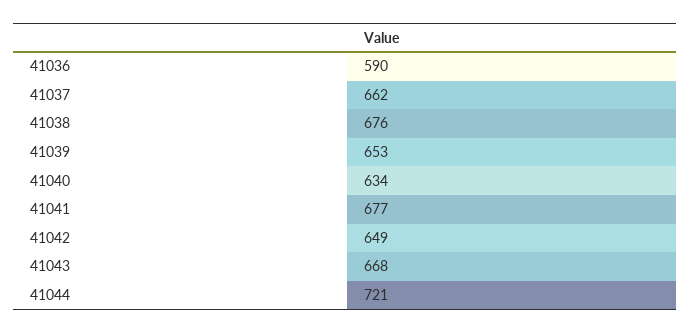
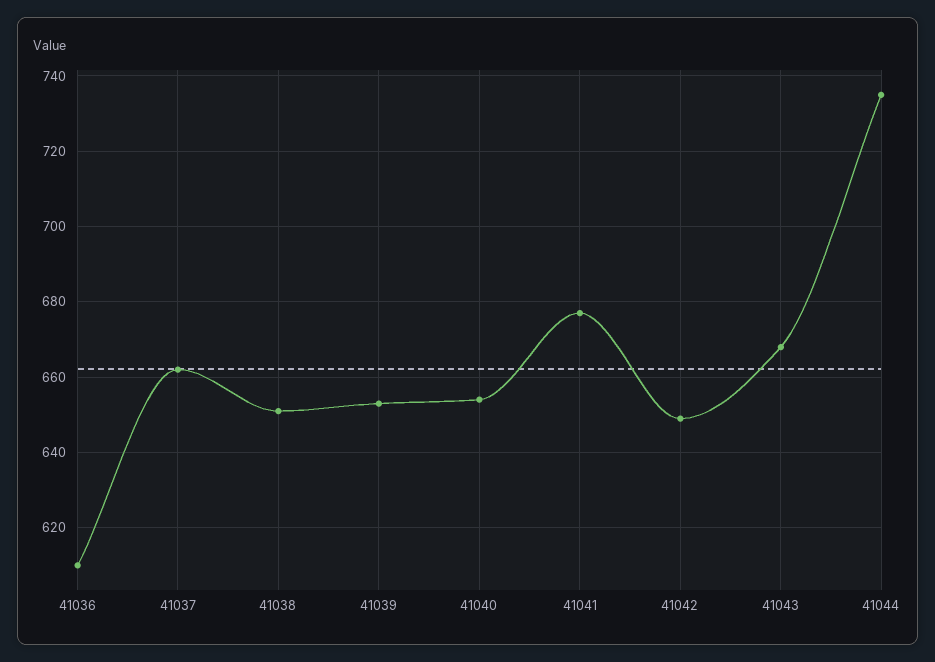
  {
-   "41036": 590,
+   "41036": 610,
    "41037": 662,
-   "41038": 676,
+   "41038": 650,
    "41039": 653,
-   "41040": 634,
+   "41040": 655,
    "41041": 677,
    "41042": 649,
    "41043": 668,
-   "41044": 721
+   "41044": 735
  }

